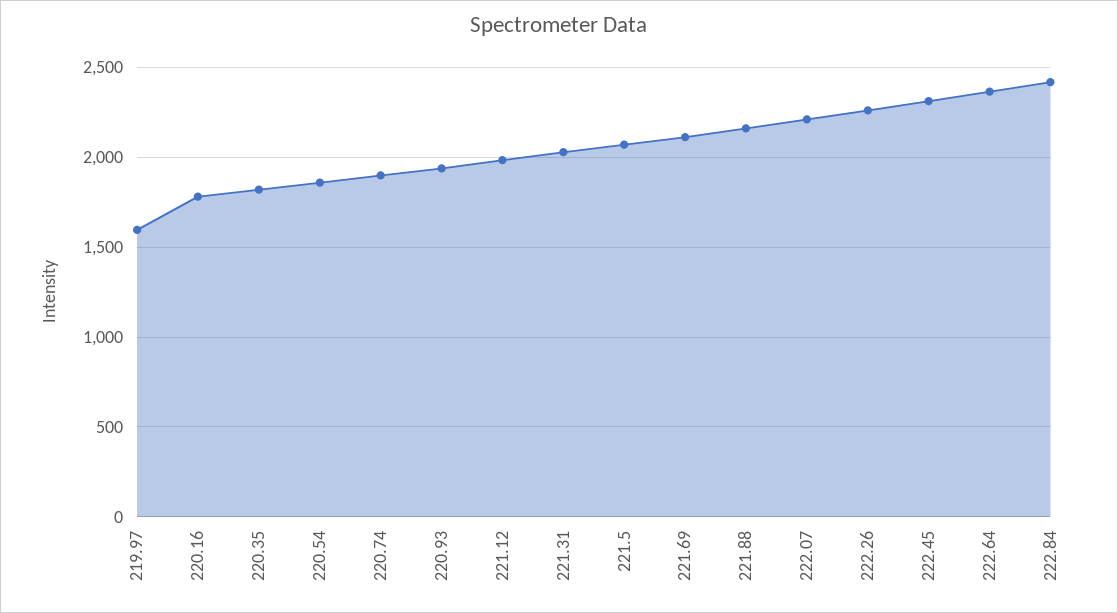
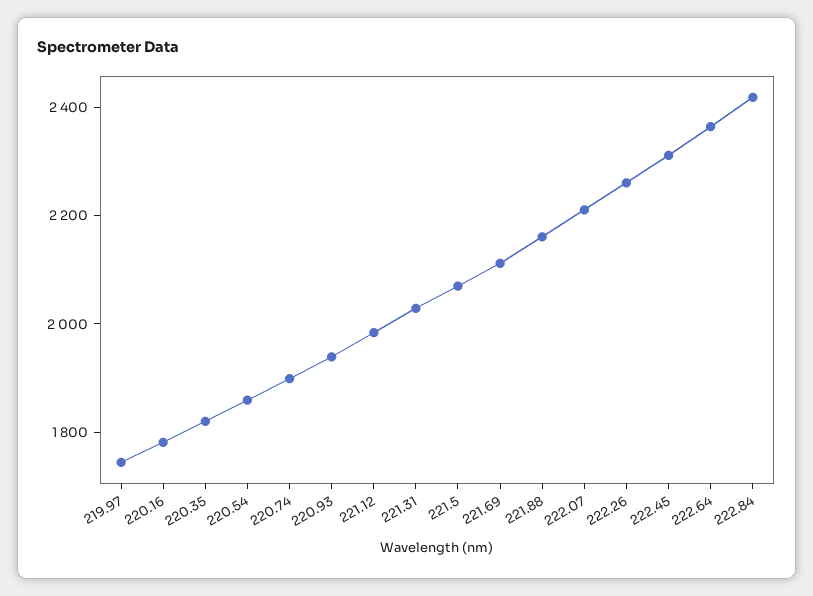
  {
-   "219.97": 1600,
+   "219.97": 1750,
    "220.16": 1800,
    "220.35": 1800,
    "220.54": 1850,
    "220.74": 1900,
    "220.93": 1950,
    "221.12": 2000,
    "221.31": 2050,
    "221.5": 2050,
    "221.69": 2100,
    "221.88": 2150,
    "222.07": 2200,
    "222.26": 2250,
    "222.45": 2300,
    "222.64": 2350,
    "222.84": 2400
  }

